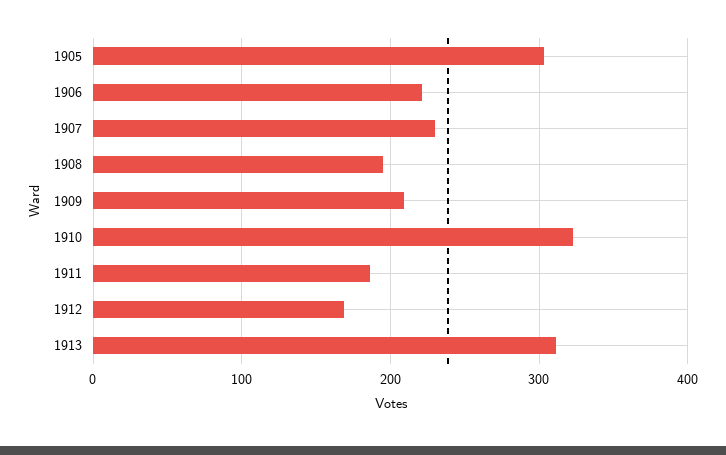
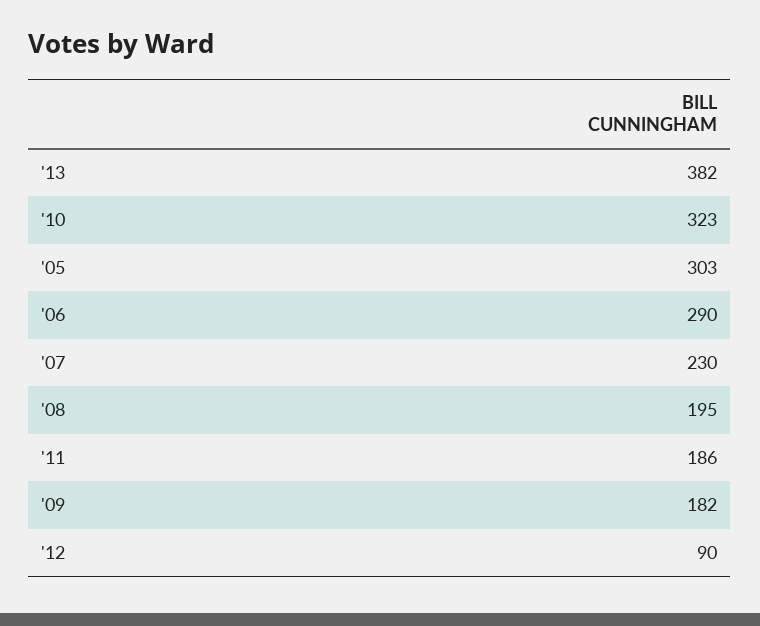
  {
    "1905": 303,
-   "1906": 220,
+   "1906": 290,
    "1907": 230,
    "1908": 195,
-   "1909": 210,
+   "1909": 182,
    "1910": 323,
    "1911": 186,
-   "1912": 170,
+   "1912": 90,
-   "1913": 310
+   "1913": 382
  }

